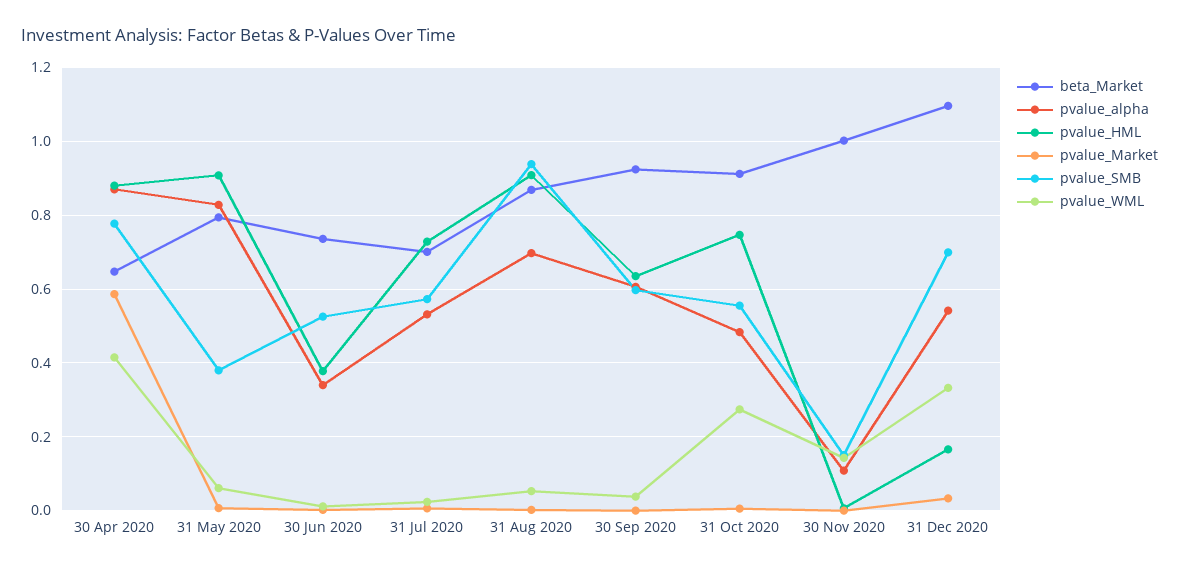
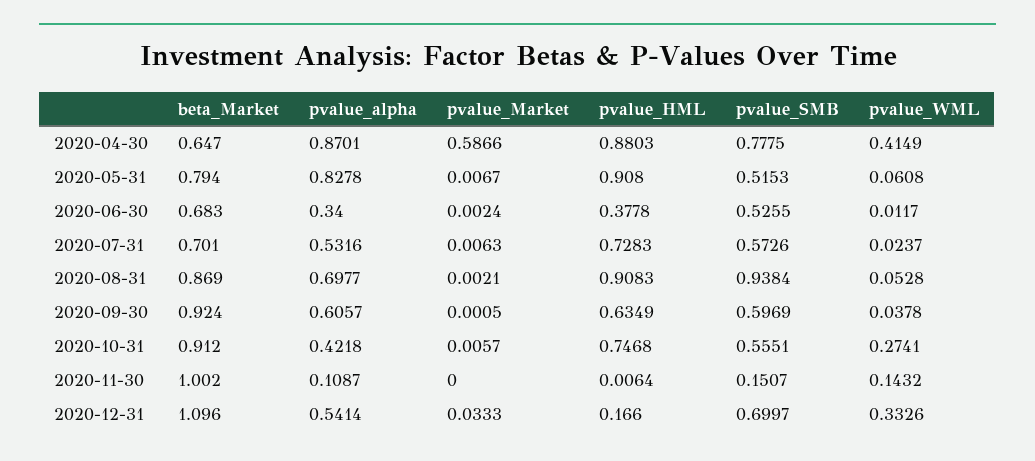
  {
    "beta_Market": {
      "30 Apr 2020": 0.647,
      "31 May 2020": 0.794,
-     "30 Jun 2020": 0.74,
+     "30 Jun 2020": 0.683,
      "31 Jul 2020": 0.701,
      "31 Aug 2020": 0.869,
      "30 Sep 2020": 0.924,
      "31 Oct 2020": 0.912,
      "30 Nov 2020": 1.002,
      "31 Dec 2020": 1.096
    },
    "pvalue_alpha": {
      "30 Apr 2020": 0.8701,
      "31 May 2020": 0.8278,
      "30 Jun 2020": 0.34,
      "31 Jul 2020": 0.5316,
      "31 Aug 2020": 0.6977,
      "30 Sep 2020": 0.6057,
-     "31 Oct 2020": 0.48,
+     "31 Oct 2020": 0.4218,
      "30 Nov 2020": 0.1087,
      "31 Dec 2020": 0.5414
    },
    "pvalue_HML": {
      "30 Apr 2020": 0.8803,
      "31 May 2020": 0.908,
      "30 Jun 2020": 0.3778,
      "31 Jul 2020": 0.7283,
      "31 Aug 2020": 0.9083,
      "30 Sep 2020": 0.6349,
      "31 Oct 2020": 0.7468,
      "30 Nov 2020": 0.0064,
      "31 Dec 2020": 0.166
    },
    "pvalue_Market": {
      "30 Apr 2020": 0.5866,
      "31 May 2020": 0.0067,
      "30 Jun 2020": 0.0024,
      "31 Jul 2020": 0.0063,
      "31 Aug 2020": 0.0021,
      "30 Sep 2020": 0.0005,
      "31 Oct 2020": 0.0057,
      "30 Nov 2020": 0,
      "31 Dec 2020": 0.0333
    },
    "pvalue_SMB": {
      "30 Apr 2020": 0.7775,
-     "31 May 2020": 0.38,
+     "31 May 2020": 0.5153,
      "30 Jun 2020": 0.5255,
      "31 Jul 2020": 0.5726,
      "31 Aug 2020": 0.9384,
      "30 Sep 2020": 0.5969,
      "31 Oct 2020": 0.5551,
      "30 Nov 2020": 0.1507,
      "31 Dec 2020": 0.6997
    },
    "pvalue_WML": {
      "30 Apr 2020": 0.4149,
      "31 May 2020": 0.0608,
      "30 Jun 2020": 0.0117,
      "31 Jul 2020": 0.0237,
      "31 Aug 2020": 0.0528,
      "30 Sep 2020": 0.0378,
      "31 Oct 2020": 0.2741,
      "30 Nov 2020": 0.1432,
      "31 Dec 2020": 0.3326
    }
  }

